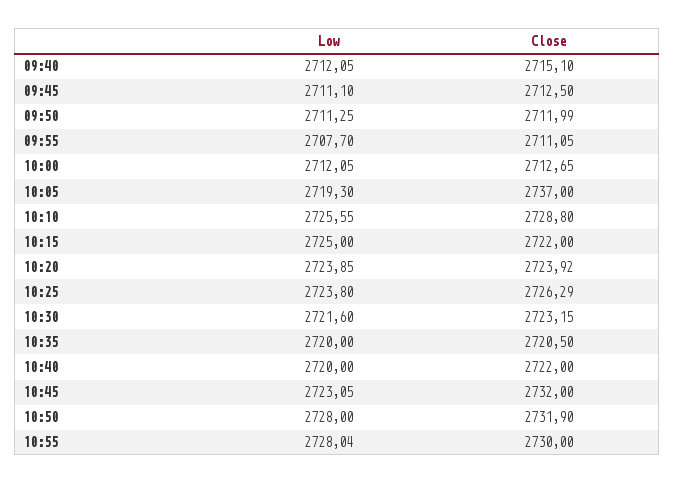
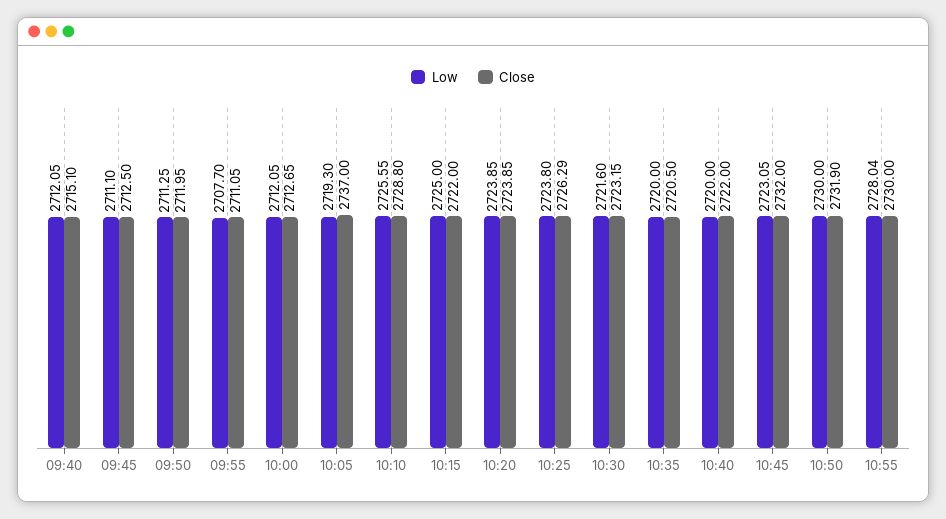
  {
    "Low": {
      "09:40": 2712.05,
      "09:45": 2711.1,
      "09:50": 2711.25,
      "09:55": 2707.7,
      "10:00": 2712.05,
      "10:05": 2719.3,
      "10:10": 2725.55,
      "10:15": 2725,
      "10:20": 2723.85,
      "10:25": 2723.8,
      "10:30": 2721.6,
      "10:35": 2720,
      "10:40": 2720,
      "10:45": 2723.05,
-     "10:50": 2728,
+     "10:50": 2730,
      "10:55": 2728.04
    },
    "Close": {
      "09:40": 2715.1,
      "09:45": 2712.5,
-     "09:50": 2711.99,
+     "09:50": 2711.95,
      "09:55": 2711.05,
      "10:00": 2712.65,
      "10:05": 2737,
      "10:10": 2728.8,
      "10:15": 2722,
-     "10:20": 2723.92,
+     "10:20": 2723.85,
      "10:25": 2726.29,
      "10:30": 2723.15,
      "10:35": 2720.5,
      "10:40": 2722,
      "10:45": 2732,
      "10:50": 2731.9,
      "10:55": 2730
    }
  }

